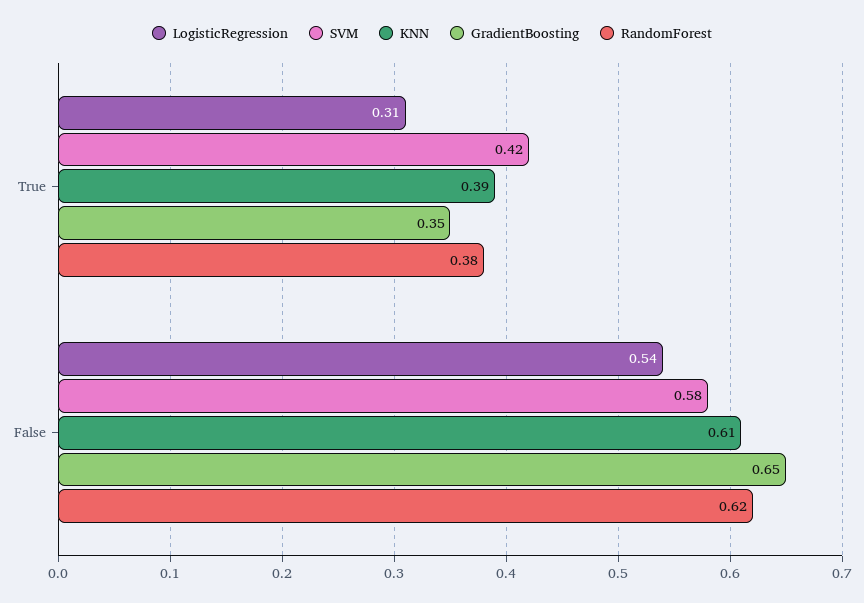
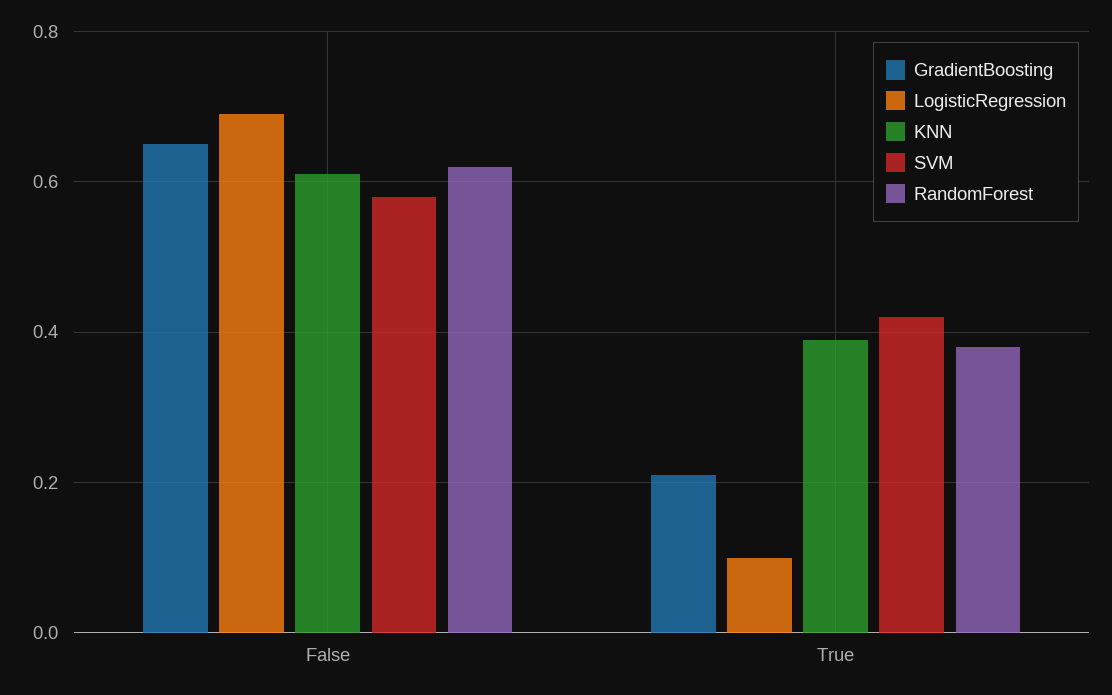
  {
    "LogisticRegression": {
-     "True": 0.31,
+     "True": 0.1,
-     "False": 0.54
+     "False": 0.7
    },
    "SVM": {
      "True": 0.42,
      "False": 0.58
    },
    "KNN": {
      "True": 0.39,
      "False": 0.61
    },
    "GradientBoosting": {
-     "True": 0.35,
+     "True": 0.2,
      "False": 0.65
    },
    "RandomForest": {
      "True": 0.38,
      "False": 0.62
    }
  }

